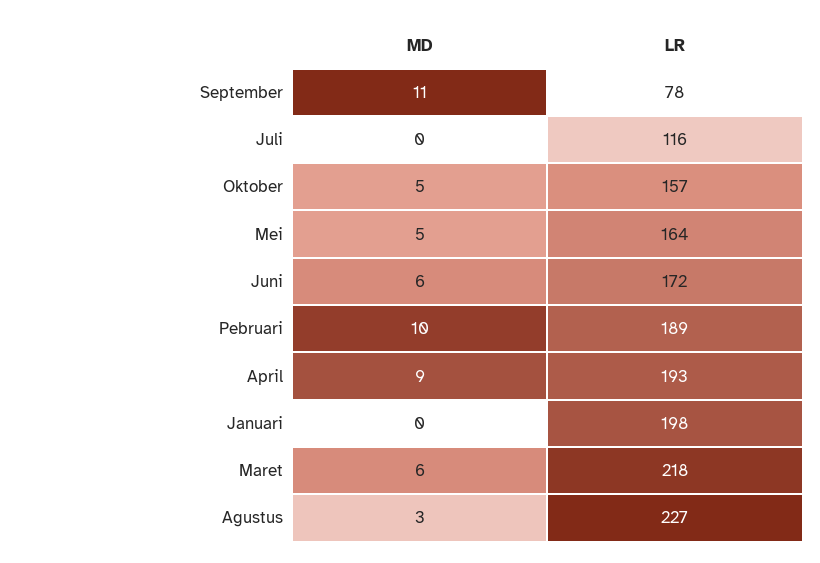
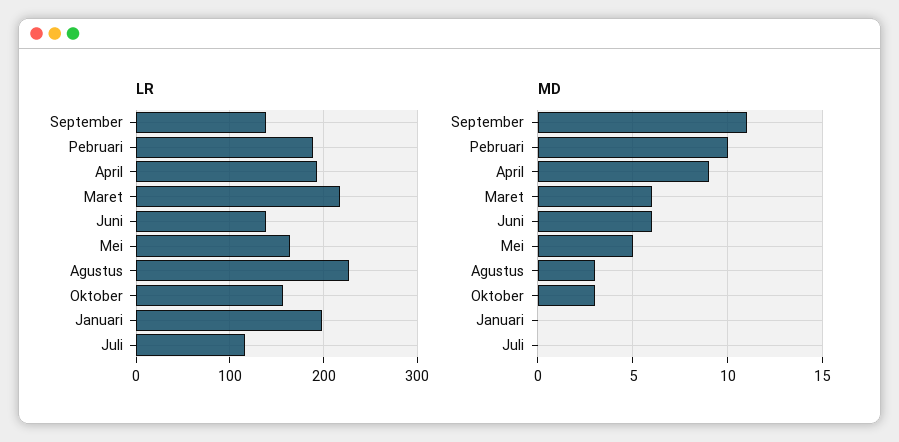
  {
    "MD": {
      "September": 11,
      "Juli": 0,
-     "Oktober": 5,
+     "Oktober": 3,
      "Mei": 5,
      "Juni": 6,
      "Pebruari": 10,
      "April": 9,
      "Januari": 0,
      "Maret": 6,
      "Agustus": 3
    },
    "LR": {
-     "September": 78,
+     "September": 140,
      "Juli": 116,
      "Oktober": 157,
      "Mei": 164,
-     "Juni": 172,
+     "Juni": 140,
      "Pebruari": 189,
      "April": 193,
      "Januari": 198,
      "Maret": 218,
      "Agustus": 227
    }
  }

